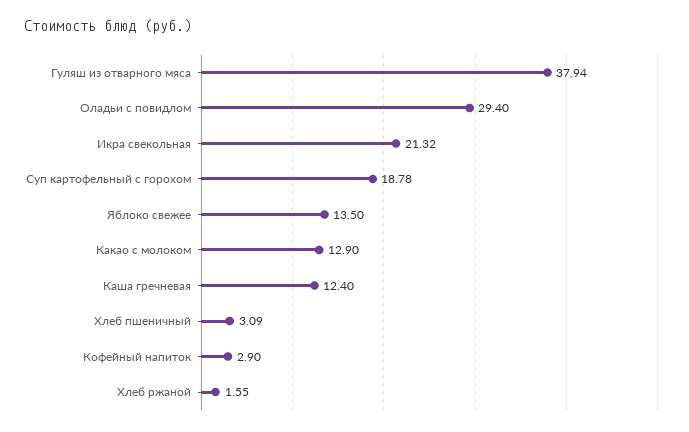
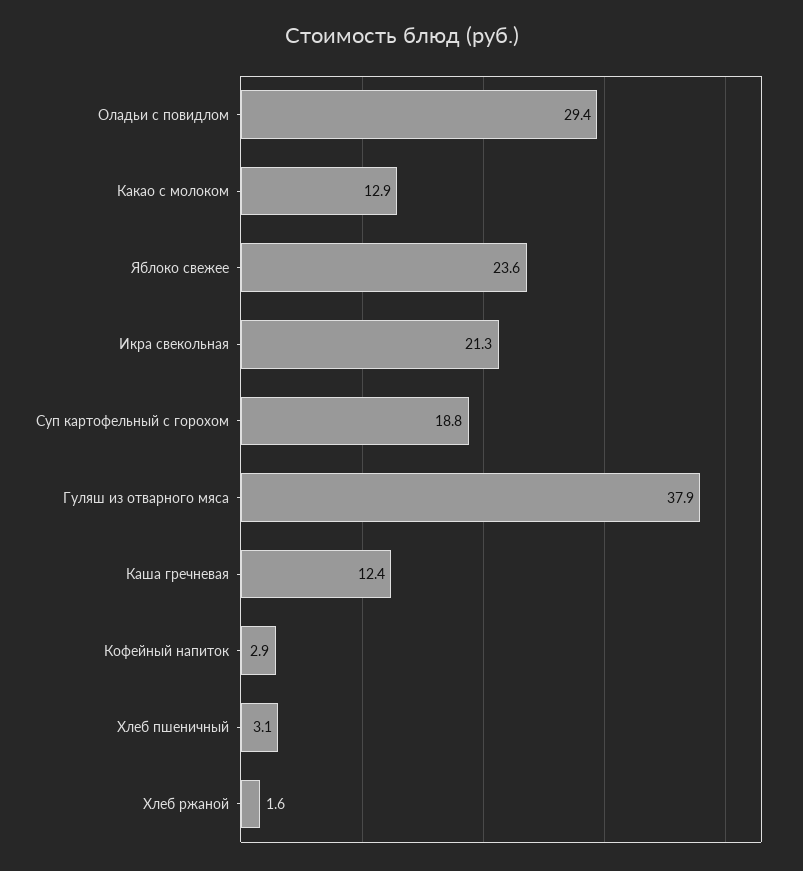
  {
    "Гуляш из отварного мяса": 37.94,
    "Оладьи с повидлом": 29.4,
    "Икра свекольная": 21.32,
    "Суп картофельный с горохом": 18.78,
-   "Яблоко свежее": 13.5,
+   "Яблоко свежее": 23.6,
    "Какао с молоком": 12.9,
    "Каша гречневая": 12.4,
    "Хлеб пшеничный": 3.09,
    "Кофейный напиток": 2.9,
    "Хлеб ржаной": 1.55
  }

